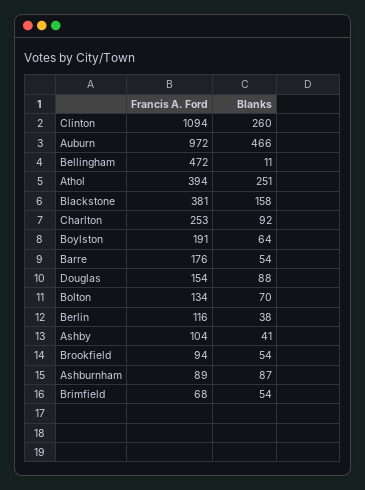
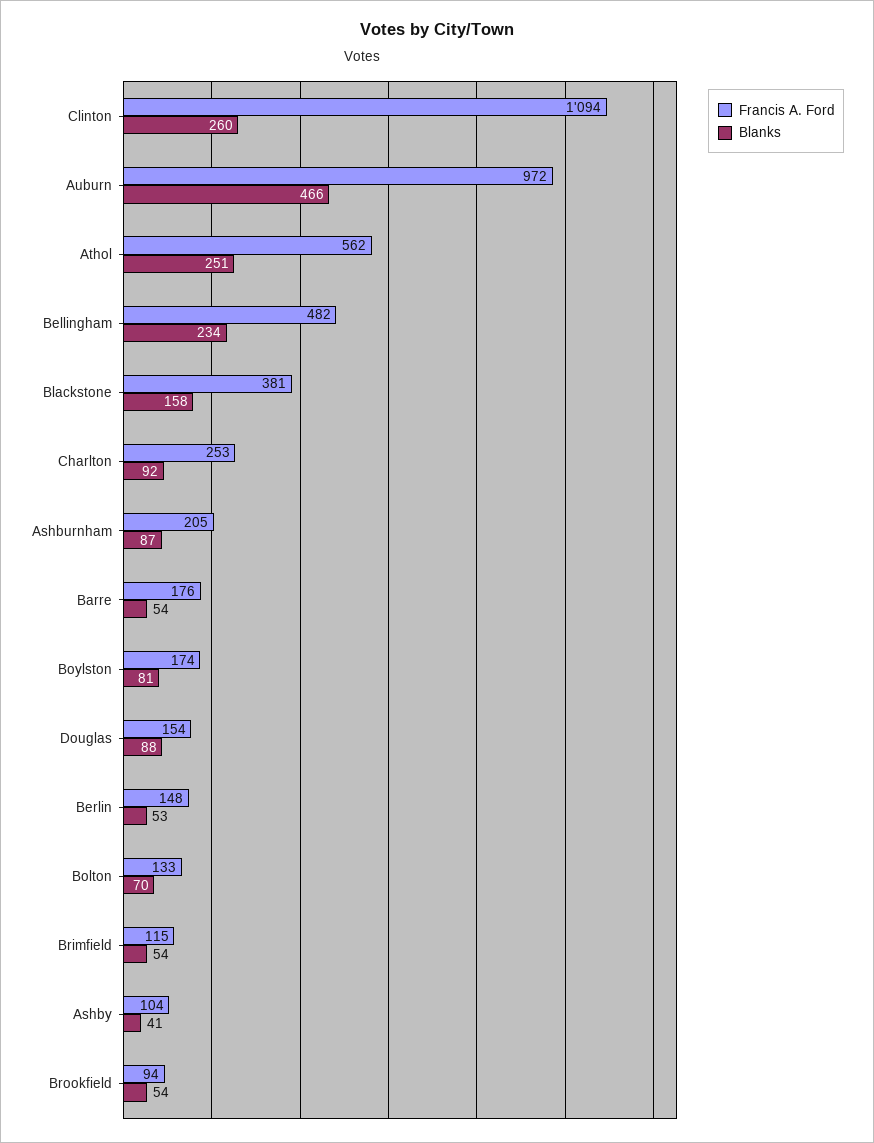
  {
    "Francis A. Ford": {
      "Clinton": 1094,
      "Auburn": 972,
-     "Bellingham": 472,
+     "Bellingham": 482,
-     "Athol": 394,
+     "Athol": 562,
      "Blackstone": 381,
      "Charlton": 253,
-     "Boylston": 191,
+     "Boylston": 174,
      "Barre": 176,
      "Douglas": 154,
-     "Bolton": 134,
+     "Bolton": 133,
-     "Berlin": 116,
+     "Berlin": 148,
      "Ashby": 104,
      "Brookfield": 94,
-     "Ashburnham": 89,
+     "Ashburnham": 205,
-     "Brimfield": 68
+     "Brimfield": 115
    },
    "Blanks": {
      "Clinton": 260,
      "Auburn": 466,
-     "Bellingham": 11,
+     "Bellingham": 234,
      "Athol": 251,
      "Blackstone": 158,
      "Charlton": 92,
-     "Boylston": 64,
+     "Boylston": 81,
      "Barre": 54,
      "Douglas": 88,
      "Bolton": 70,
-     "Berlin": 38,
+     "Berlin": 53,
      "Ashby": 41,
      "Brookfield": 54,
      "Ashburnham": 87,
      "Brimfield": 54
    }
  }

